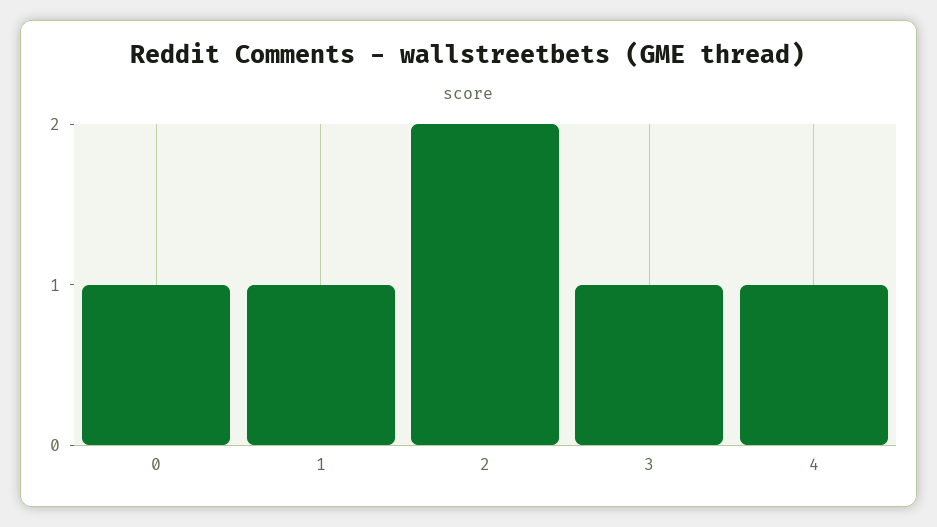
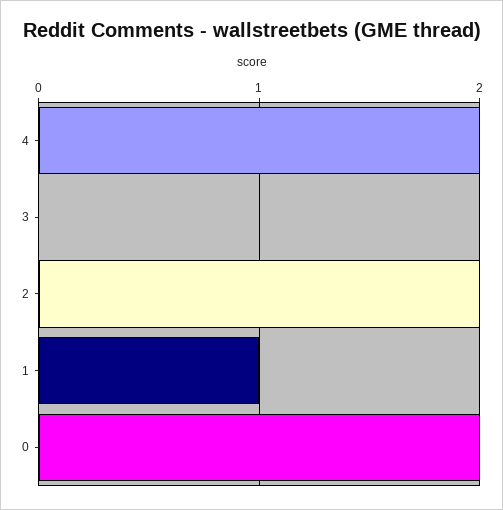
  {
-   "0": 1,
+   "0": 2,
    "1": 1,
    "2": 2,
-   "3": 1,
+   "3": 0,
-   "4": 1
+   "4": 2
  }

